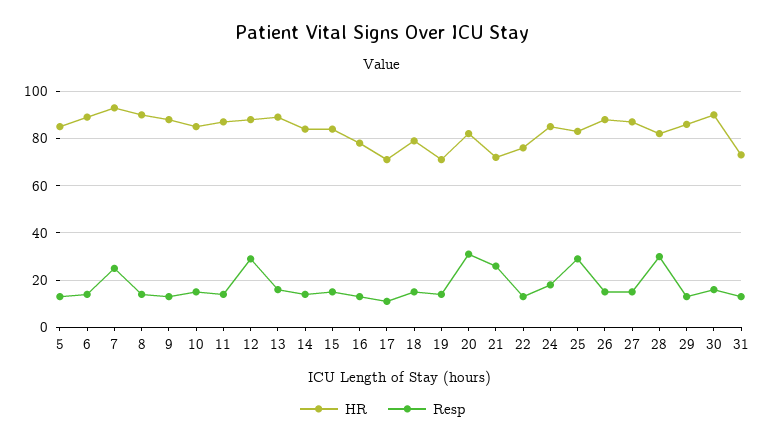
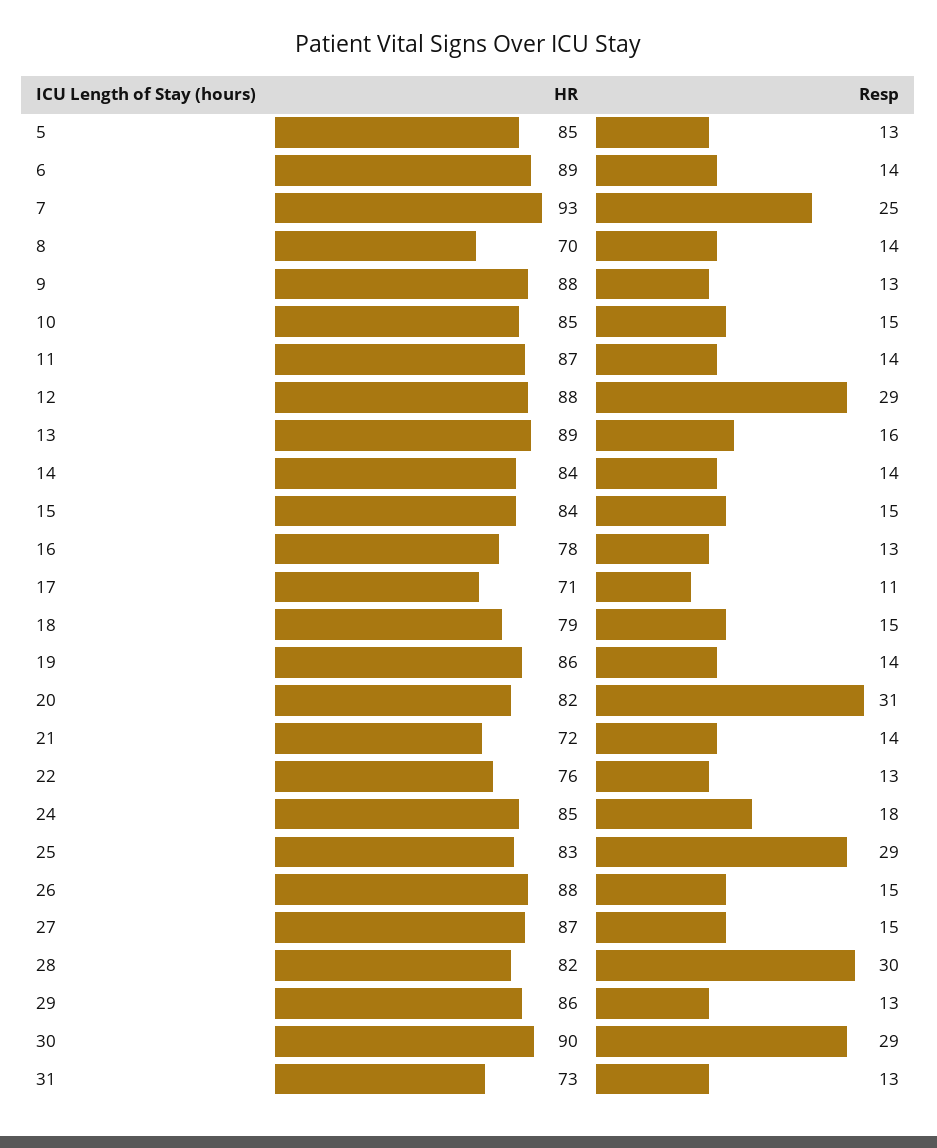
  {
    "HR": {
      "5": 85,
      "6": 89,
      "7": 93,
-     "8": 90,
+     "8": 70,
      "9": 88,
      "10": 85,
      "11": 87,
      "12": 88,
      "13": 89,
      "14": 84,
      "15": 84,
      "16": 78,
      "17": 71,
      "18": 79,
-     "19": 70,
+     "19": 86,
      "20": 82,
      "21": 72,
      "22": 76,
      "24": 85,
      "25": 83,
      "26": 88,
      "27": 87,
      "28": 82,
      "29": 86,
      "30": 90,
      "31": 73
    },
    "Resp": {
      "5": 13,
      "6": 14,
      "7": 25,
      "8": 14,
      "9": 13,
      "10": 15,
      "11": 14,
      "12": 29,
      "13": 16,
      "14": 14,
      "15": 15,
      "16": 13,
      "17": 11,
      "18": 15,
      "19": 14,
      "20": 31,
-     "21": 25,
+     "21": 14,
      "22": 13,
      "24": 18,
      "25": 29,
      "26": 15,
      "27": 15,
      "28": 30,
      "29": 13,
-     "30": 15,
+     "30": 29,
      "31": 13
    }
  }

